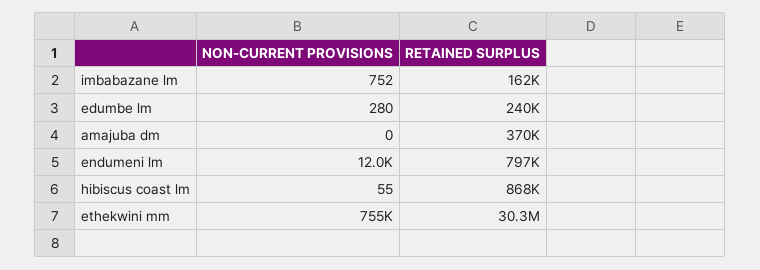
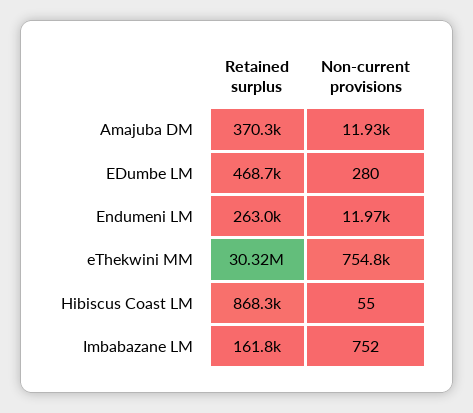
  {
    "NON-CURRENT PROVISIONS": {
      "imbabazane lm": 752,
      "edumbe lm": 280,
-     "amajuba dm": 0,
+     "amajuba dm": 11930,
      "endumeni lm": 11970,
      "hibiscus coast lm": 55,
      "ethekwini mm": 754800
    },
    "RETAINED SURPLUS": {
      "imbabazane lm": 161800,
-     "edumbe lm": 240000,
+     "edumbe lm": 468700,
      "amajuba dm": 370300,
-     "endumeni lm": 797000,
+     "endumeni lm": 263000,
      "hibiscus coast lm": 868300,
      "ethekwini mm": 30320000
    }
  }

